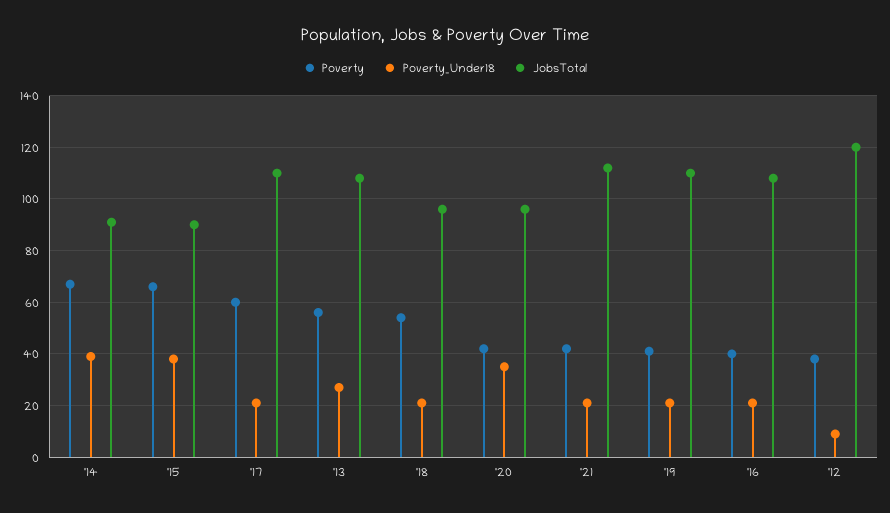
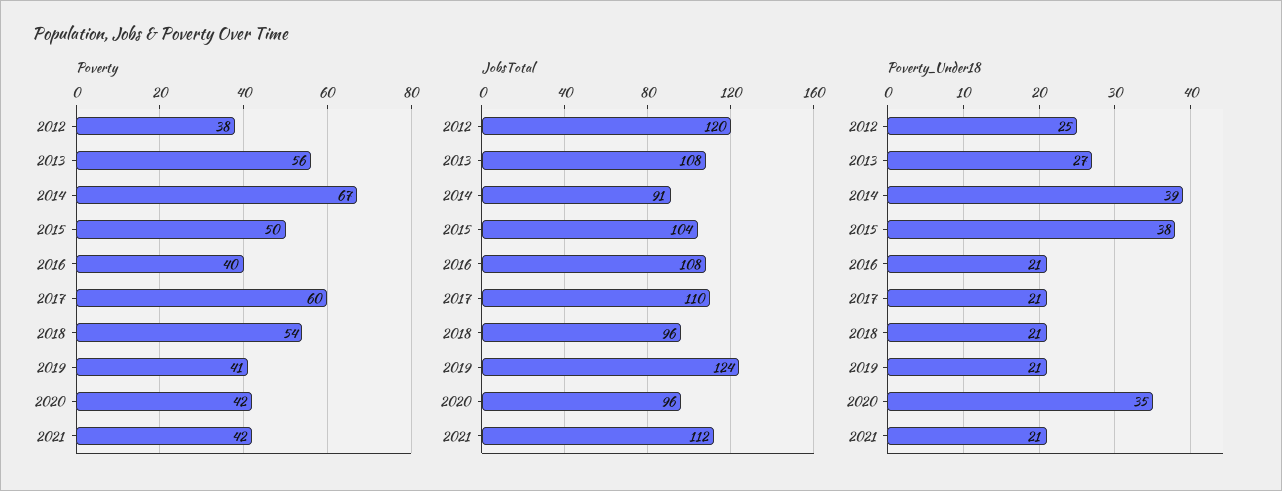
  {
    "Poverty": {
      "'14": 67,
-     "'15": 65,
+     "'15": 50,
      "'17": 60,
      "'13": 56,
      "'18": 54,
      "'20": 42,
      "'21": 42,
      "'19": 41,
      "'16": 40,
      "'12": 38
    },
    "Poverty_Under18": {
      "'14": 39,
      "'15": 38,
      "'17": 21,
      "'13": 27,
      "'18": 21,
      "'20": 35,
      "'21": 21,
      "'19": 21,
      "'16": 21,
-     "'12": 10
+     "'12": 25
    },
    "JobsTotal": {
      "'14": 91,
-     "'15": 90,
+     "'15": 104,
      "'17": 110,
      "'13": 108,
      "'18": 96,
      "'20": 96,
      "'21": 112,
-     "'19": 110,
+     "'19": 124,
      "'16": 108,
      "'12": 120
    }
  }

